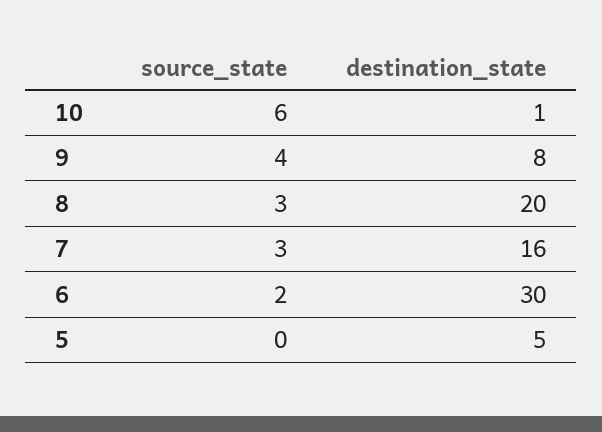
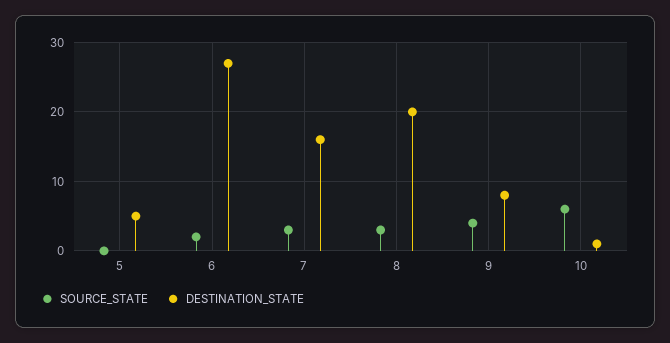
  {
    "source_state": {
      "10": 6,
      "9": 4,
      "8": 3,
      "7": 3,
      "6": 2,
      "5": 0
    },
    "destination_state": {
      "10": 1,
      "9": 8,
      "8": 20,
      "7": 16,
-     "6": 30,
+     "6": 27,
      "5": 5
    }
  }

